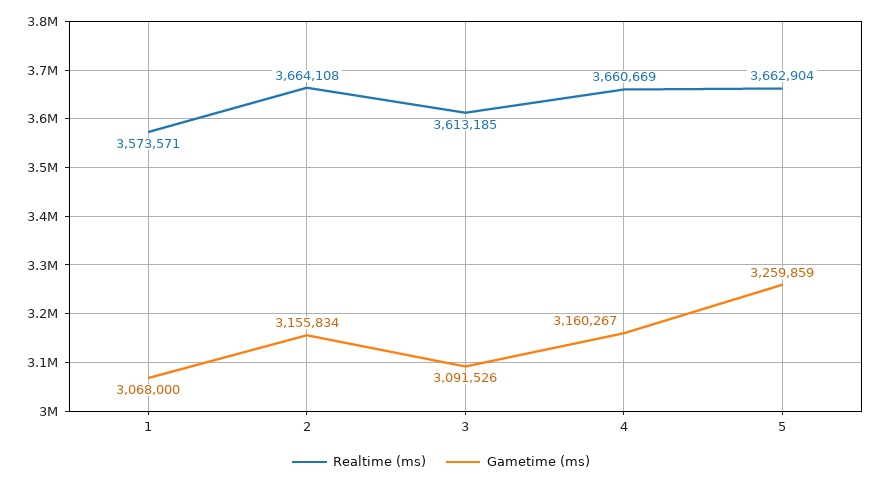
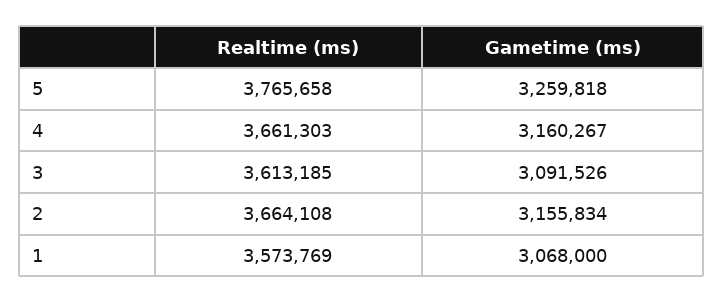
  {
    "Realtime (ms)": {
-     "1": 3573571,
+     "1": 3573769,
      "2": 3664108,
      "3": 3613185,
-     "4": 3660669,
+     "4": 3661303,
-     "5": 3662904
+     "5": 3765658
    },
    "Gametime (ms)": {
      "1": 3068000,
      "2": 3155834,
      "3": 3091526,
      "4": 3160267,
-     "5": 3259859
+     "5": 3259818
    }
  }

